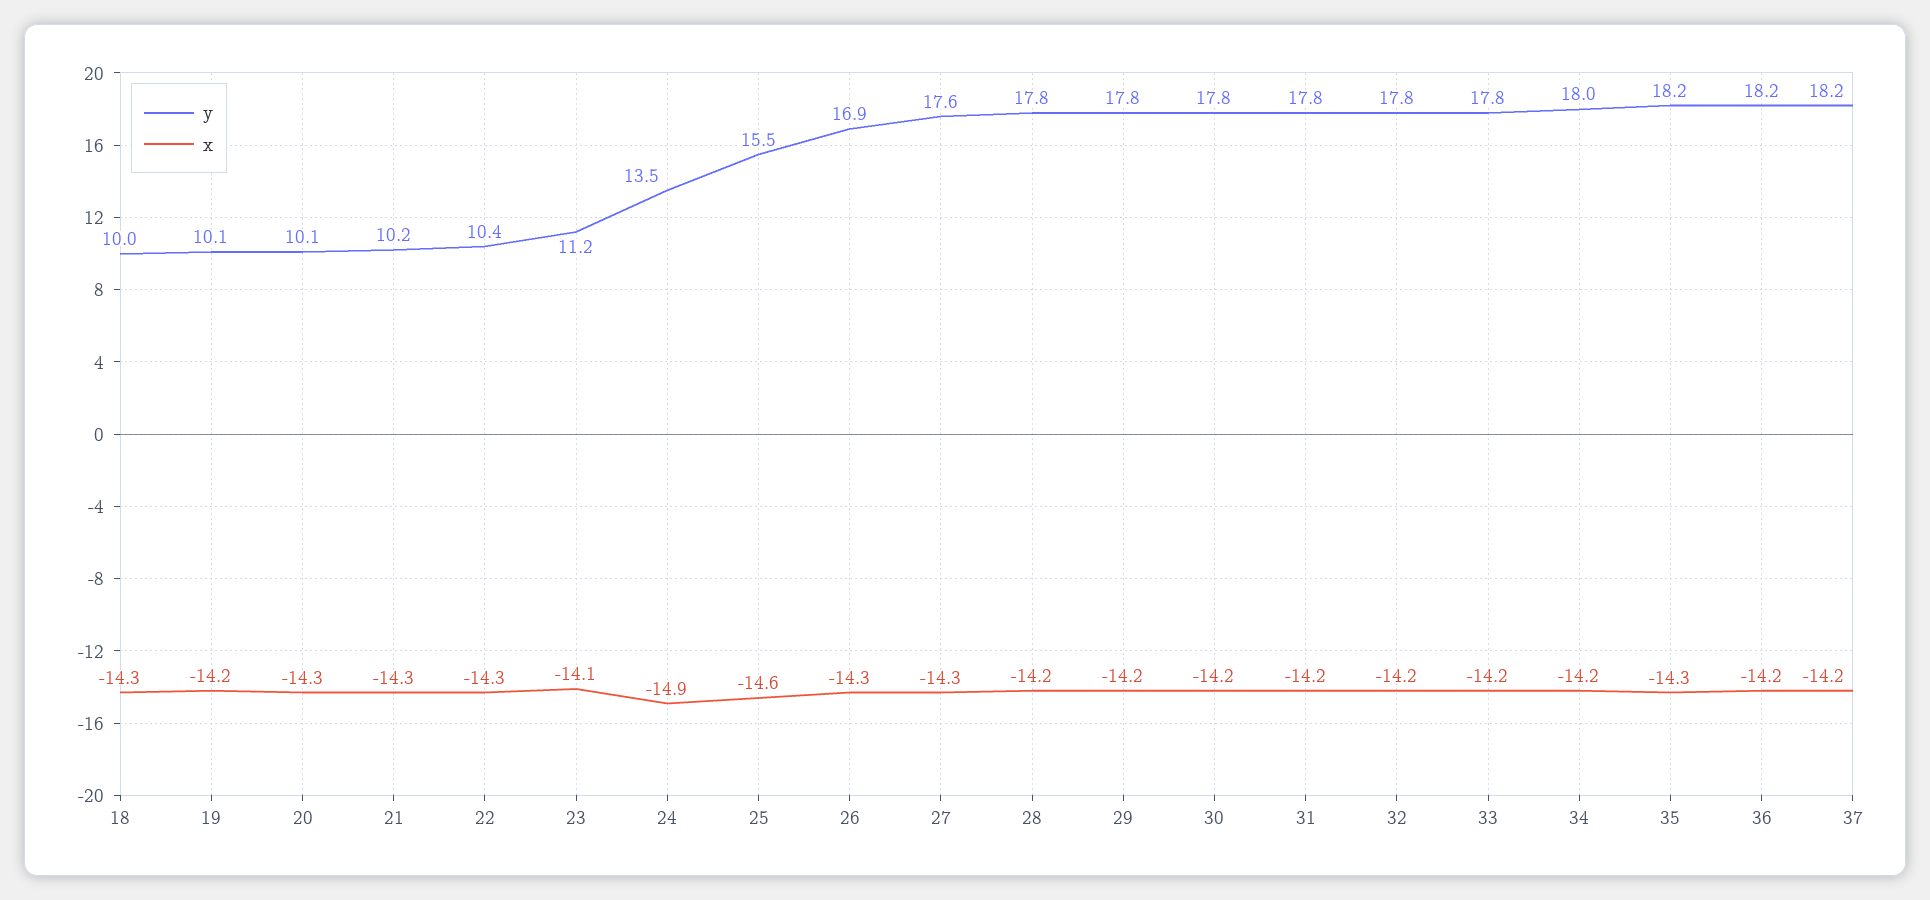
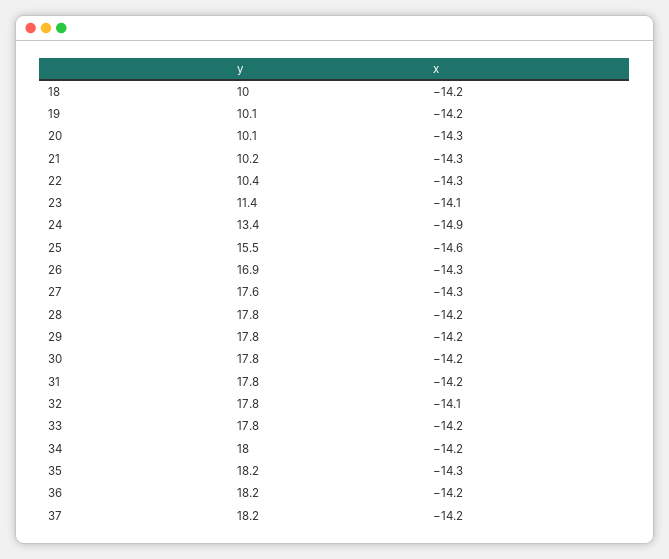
  {
    "y": {
      "18": 10,
      "19": 10.1,
      "20": 10.1,
      "21": 10.2,
      "22": 10.4,
-     "23": 11.2,
+     "23": 11.4,
-     "24": 13.5,
+     "24": 13.4,
      "25": 15.5,
      "26": 16.9,
      "27": 17.6,
      "28": 17.8,
      "29": 17.8,
      "30": 17.8,
      "31": 17.8,
      "32": 17.8,
      "33": 17.8,
      "34": 18,
      "35": 18.2,
      "36": 18.2,
      "37": 18.2
    },
    "x": {
-     "18": -14.3,
+     "18": -14.2,
      "19": -14.2,
      "20": -14.3,
      "21": -14.3,
      "22": -14.3,
      "23": -14.1,
      "24": -14.9,
      "25": -14.6,
      "26": -14.3,
      "27": -14.3,
      "28": -14.2,
      "29": -14.2,
      "30": -14.2,
      "31": -14.2,
-     "32": -14.2,
+     "32": -14.1,
      "33": -14.2,
      "34": -14.2,
      "35": -14.3,
      "36": -14.2,
      "37": -14.2
    }
  }

